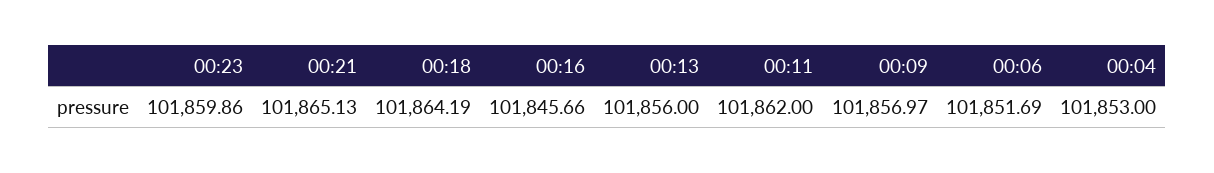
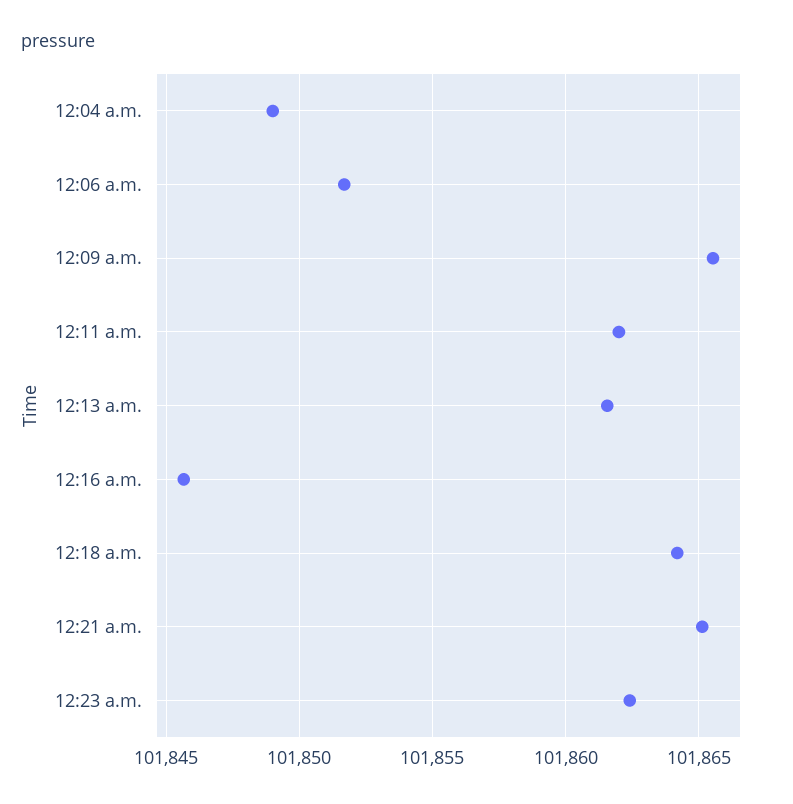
  {
-   "00:23": 101859.86,
+   "00:23": 101862.5,
    "00:21": 101865.13,
    "00:18": 101864.19,
    "00:16": 101845.66,
-   "00:13": 101856,
+   "00:13": 101861.5,
    "00:11": 101862,
-   "00:09": 101856.97,
+   "00:09": 101865.5,
    "00:06": 101851.69,
-   "00:04": 101853
+   "00:04": 101849
  }

